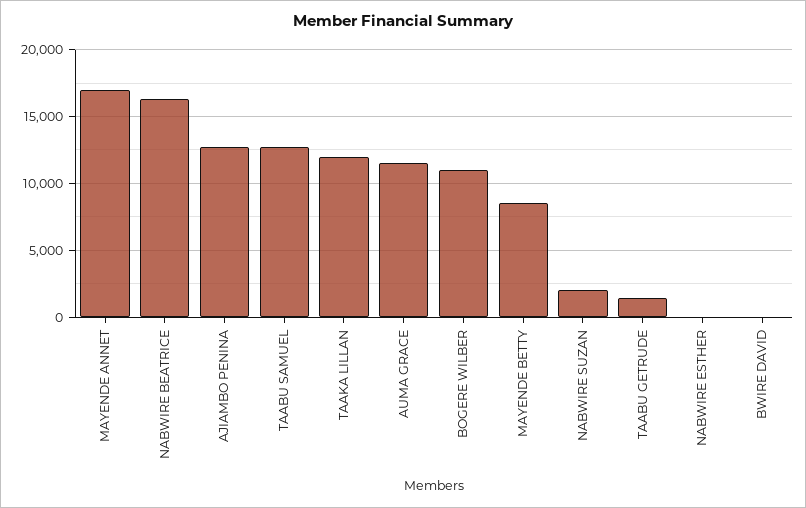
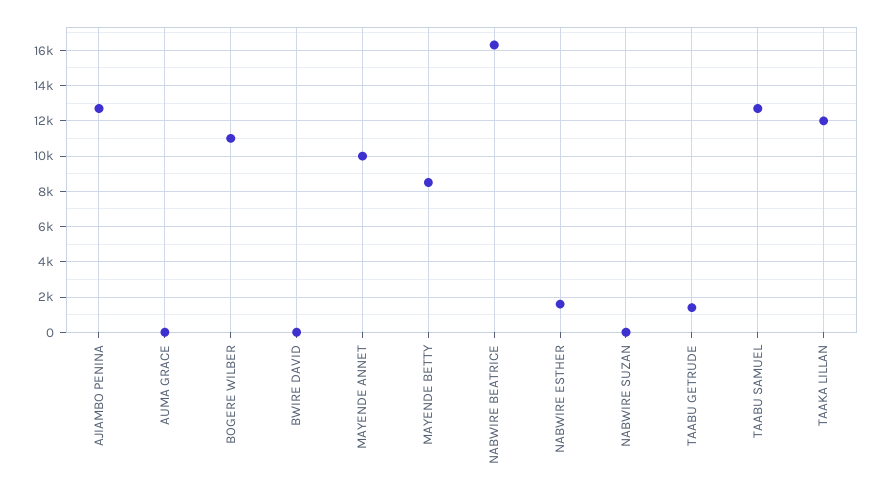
  {
-   "MAYENDE ANNET": 17000,
+   "MAYENDE ANNET": 10000,
    "NABWIRE BEATRICE": 16500,
    "AJIAMBO PENINA": 12500,
    "TAABU SAMUEL": 12500,
    "TAAKA LILLAN": 12000,
-   "AUMA GRACE": 11500,
+   "AUMA GRACE": 0,
    "BOGERE WILBER": 11000,
    "MAYENDE BETTY": 8500,
-   "NABWIRE SUZAN": 2000,
+   "NABWIRE SUZAN": 0,
    "TAABU GETRUDE": 1500,
-   "NABWIRE ESTHER": 0,
+   "NABWIRE ESTHER": 1500,
    "BWIRE DAVID": 0
  }

